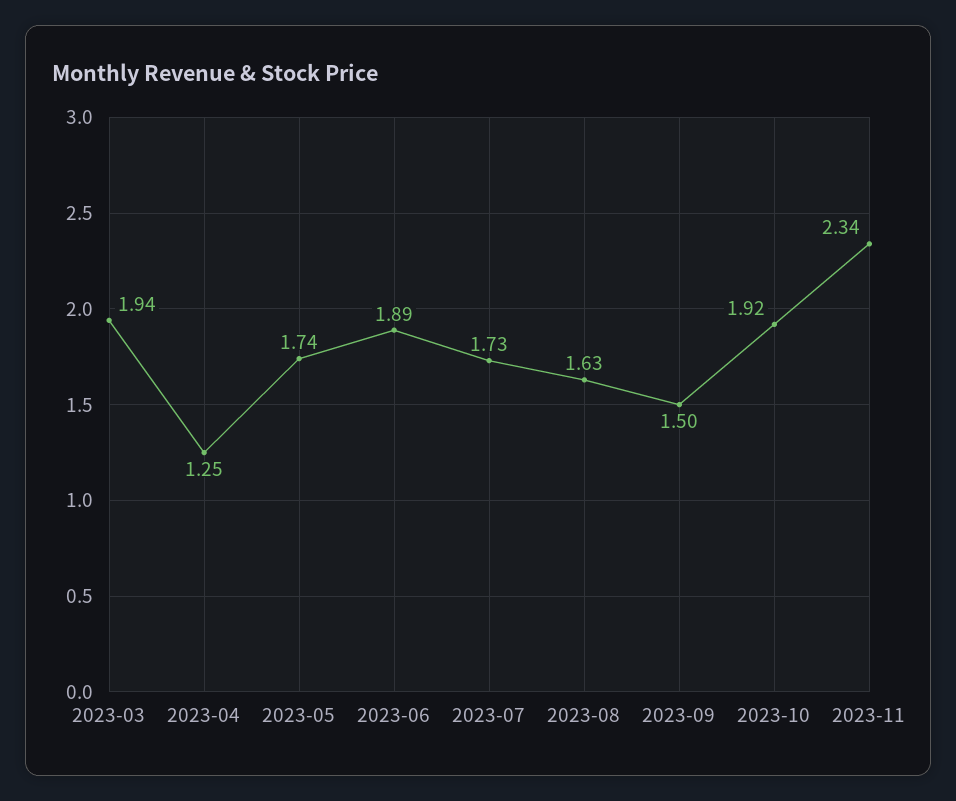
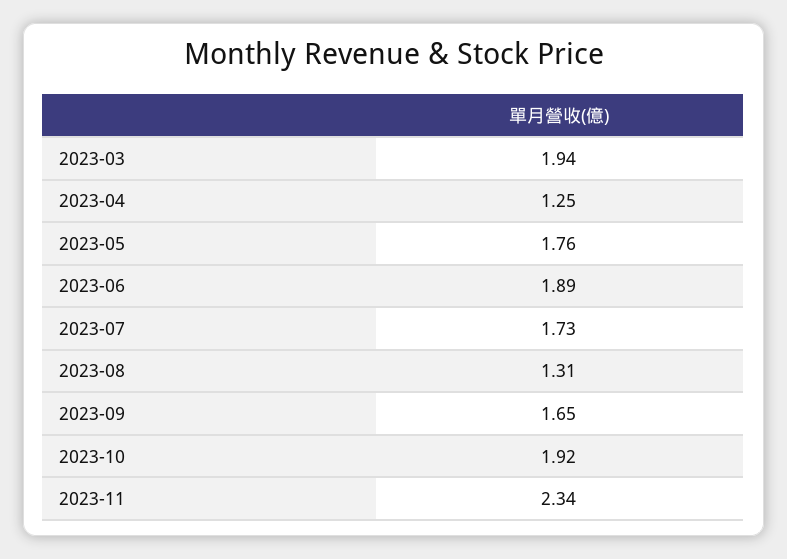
  {
    "2023-03": 1.94,
    "2023-04": 1.25,
-   "2023-05": 1.74,
+   "2023-05": 1.76,
    "2023-06": 1.89,
    "2023-07": 1.73,
-   "2023-08": 1.63,
+   "2023-08": 1.31,
-   "2023-09": 1.5,
+   "2023-09": 1.65,
    "2023-10": 1.92,
    "2023-11": 2.34
  }

